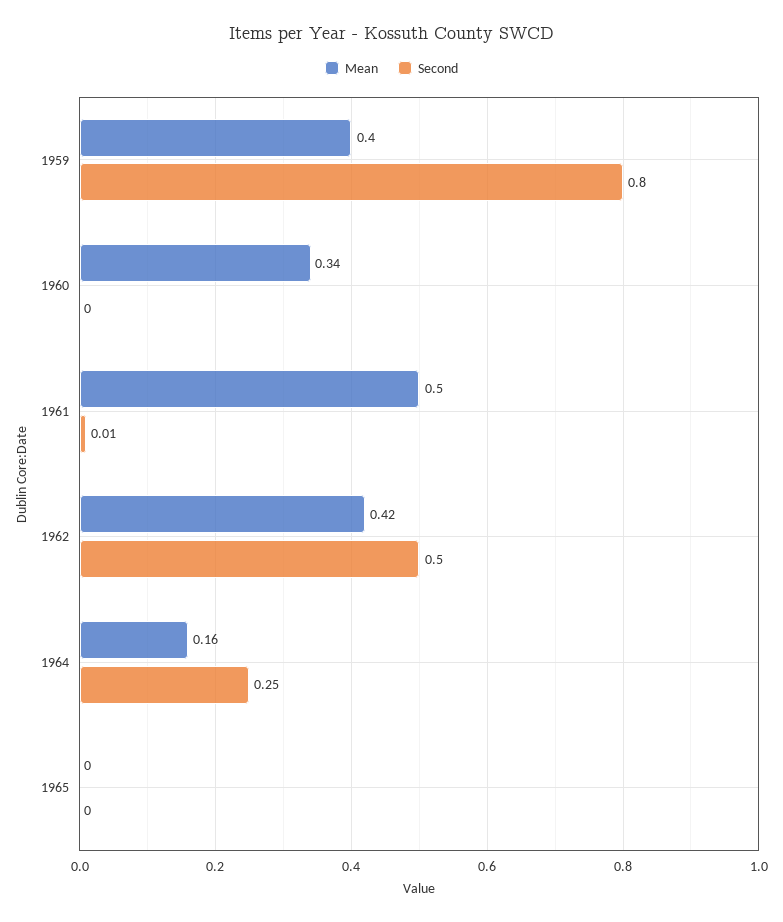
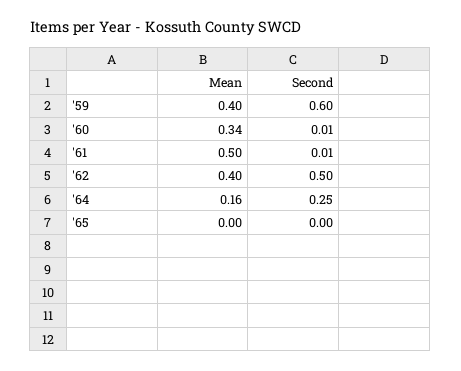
  {
    "Mean": {
      "1959": 0.4,
      "1960": 0.34,
      "1961": 0.5,
-     "1962": 0.42,
+     "1962": 0.4,
      "1964": 0.16,
      "1965": 0
    },
    "Second": {
-     "1959": 0.8,
+     "1959": 0.6,
-     "1960": 0,
+     "1960": 0.01,
      "1961": 0.01,
      "1962": 0.5,
      "1964": 0.25,
      "1965": 0
    }
  }

